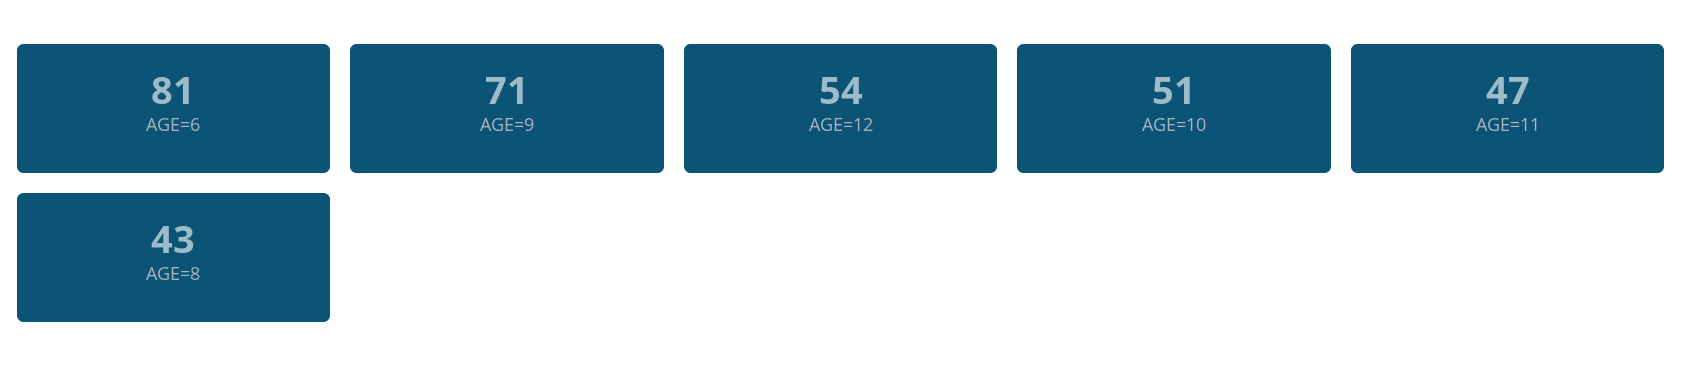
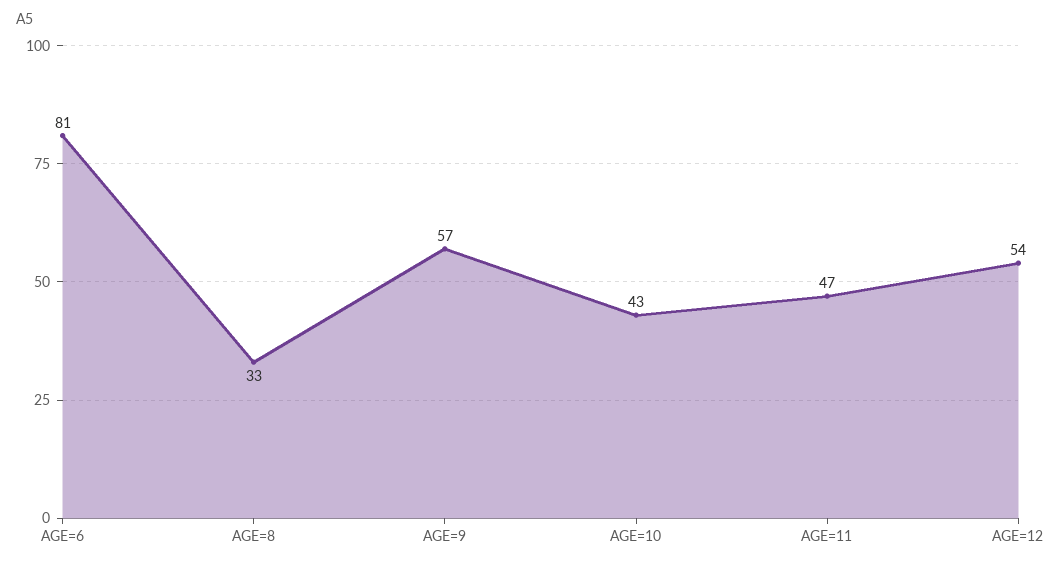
  {
    "AGE=6": 81,
-   "AGE=9": 71,
+   "AGE=9": 57,
    "AGE=12": 54,
-   "AGE=10": 51,
+   "AGE=10": 43,
    "AGE=11": 47,
-   "AGE=8": 43
+   "AGE=8": 33
  }

